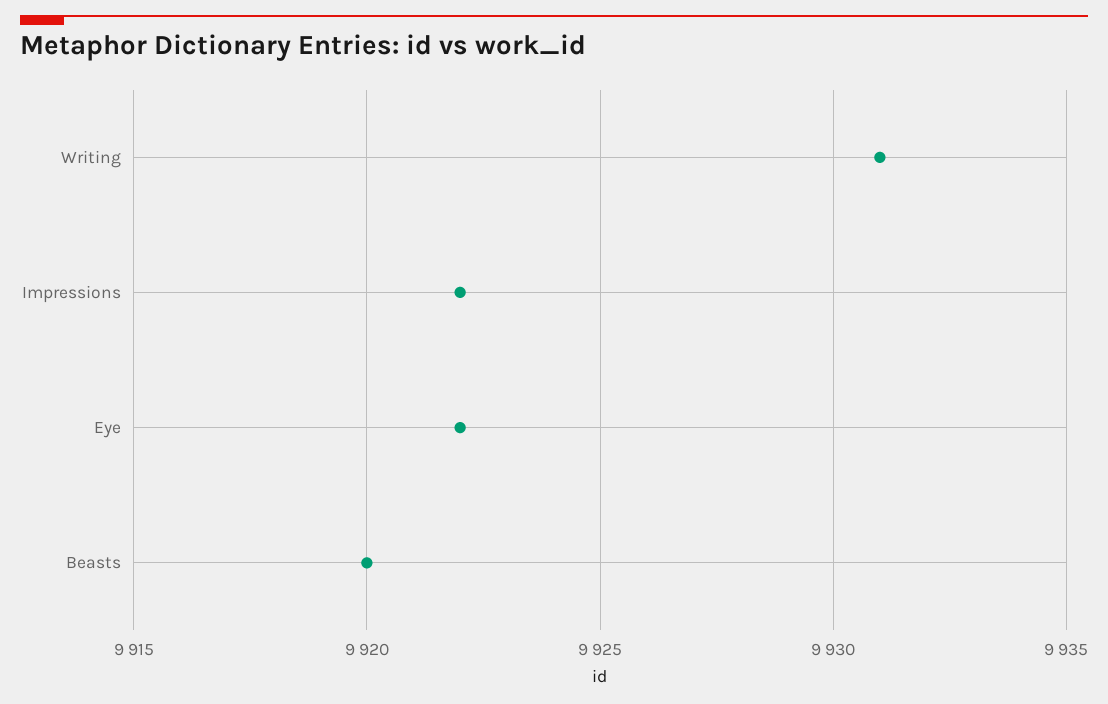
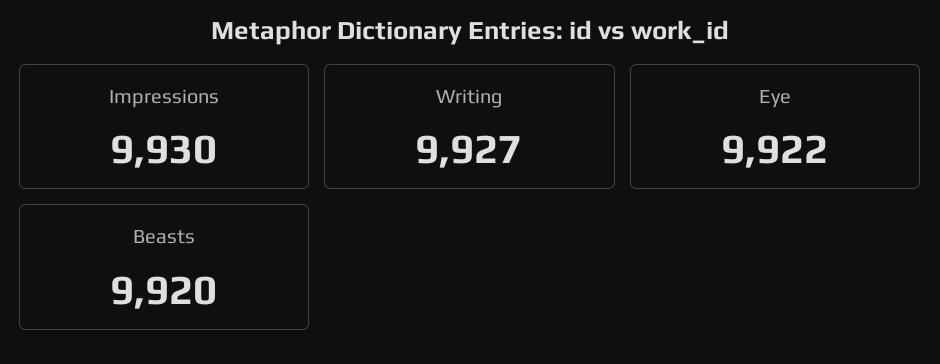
  {
-   "Writing": 9931,
+   "Writing": 9927,
-   "Impressions": 9922,
+   "Impressions": 9930,
    "Eye": 9922,
    "Beasts": 9920
  }

